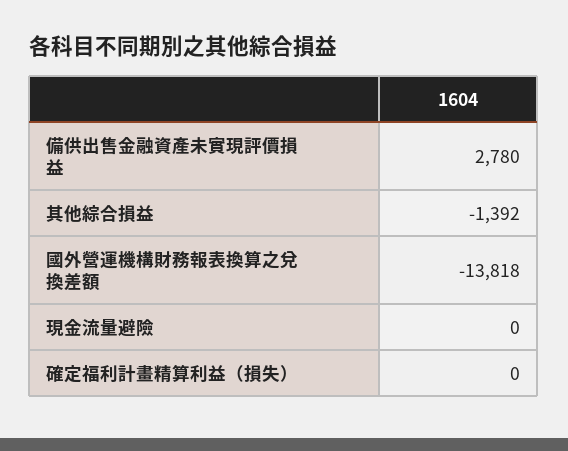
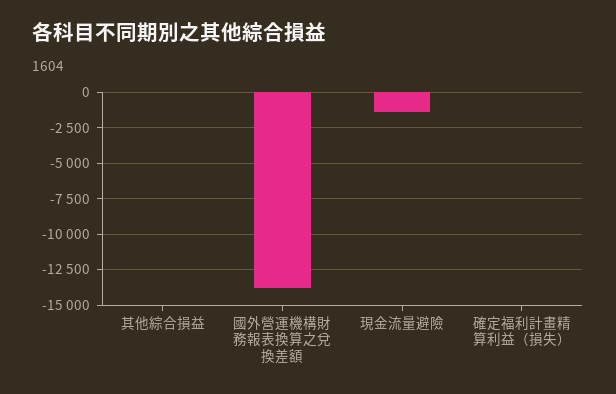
  {
-   "備供出售金融資產未實現評價損益": 2780,
-   "其他綜合損益": -1392,
+   "其他綜合損益": 0,
    "國外營運機構財務報表換算之兌換差額": -13818,
-   "現金流量避險": 0,
+   "現金流量避險": -1500,
    "確定福利計畫精算利益（損失）": 0
  }

